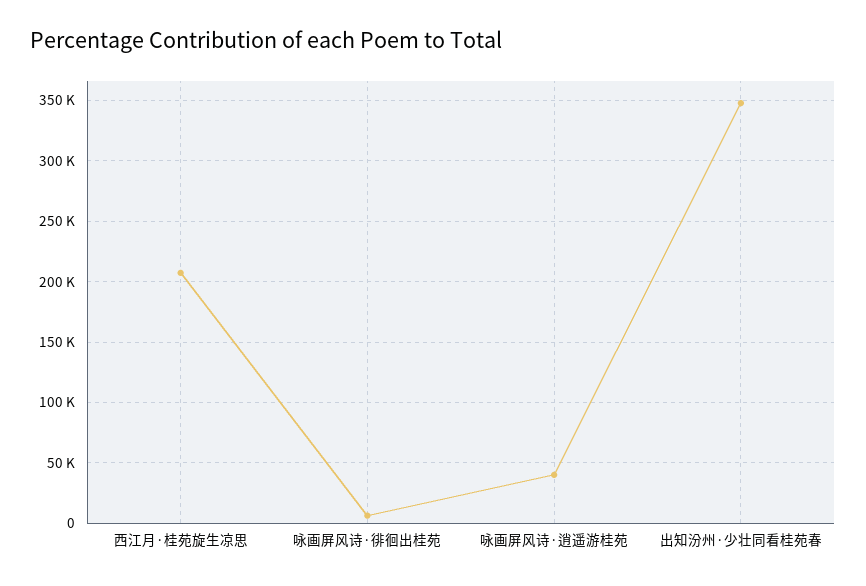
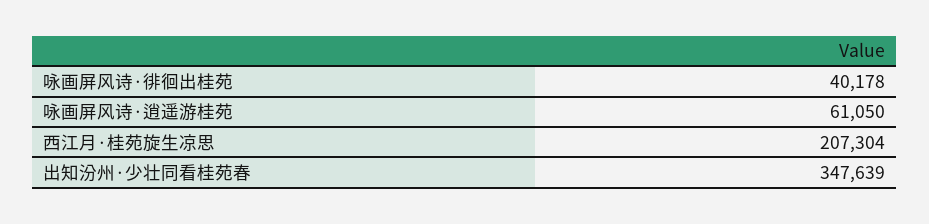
  {
    "西江月·桂苑旋生凉思": 207304,
-   "咏画屏风诗·徘徊出桂苑": 5000,
+   "咏画屏风诗·徘徊出桂苑": 40178,
-   "咏画屏风诗·逍遥游桂苑": 40000,
+   "咏画屏风诗·逍遥游桂苑": 61050,
    "出知汾州·少壮同看桂苑春": 347639
  }

